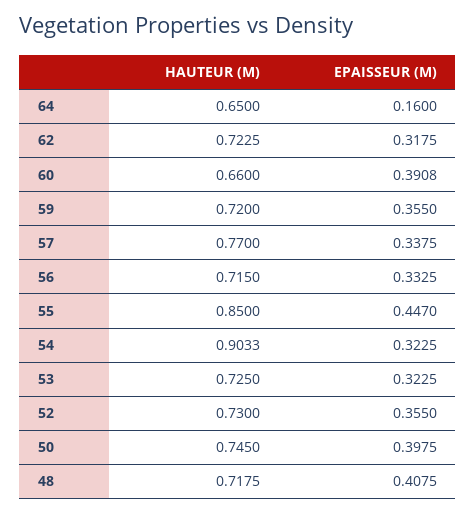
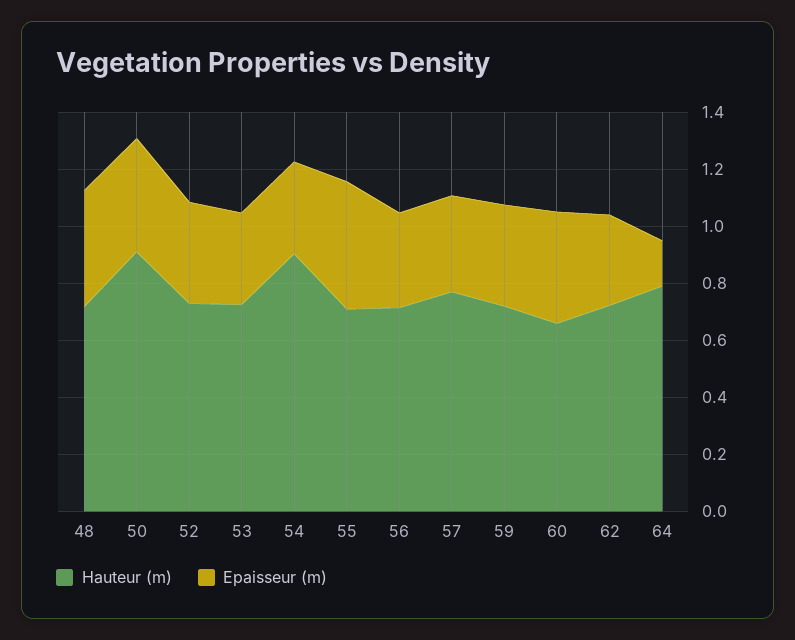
  {
    "HAUTEUR (M)": {
-     "64": 0.65,
+     "64": 0.8,
      "62": 0.7225,
      "60": 0.66,
      "59": 0.72,
      "57": 0.77,
      "56": 0.715,
-     "55": 0.85,
+     "55": 0.7,
      "54": 0.9033,
      "53": 0.725,
      "52": 0.73,
-     "50": 0.745,
+     "50": 0.9,
      "48": 0.7175
    },
    "EPAISSEUR (M)": {
      "64": 0.16,
      "62": 0.3175,
      "60": 0.3908,
      "59": 0.355,
      "57": 0.3375,
      "56": 0.3325,
      "55": 0.447,
      "54": 0.3225,
      "53": 0.3225,
      "52": 0.355,
      "50": 0.3975,
      "48": 0.4075
    }
  }

